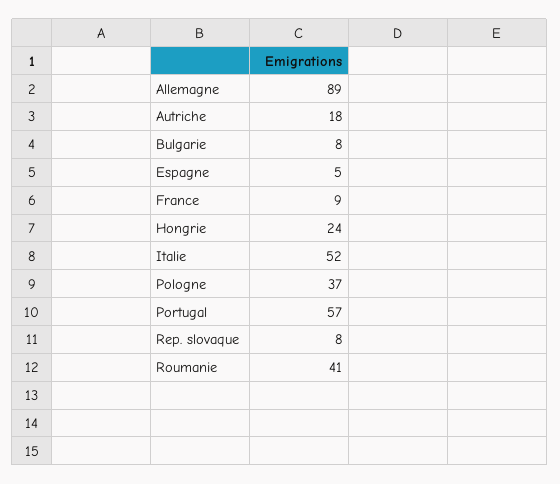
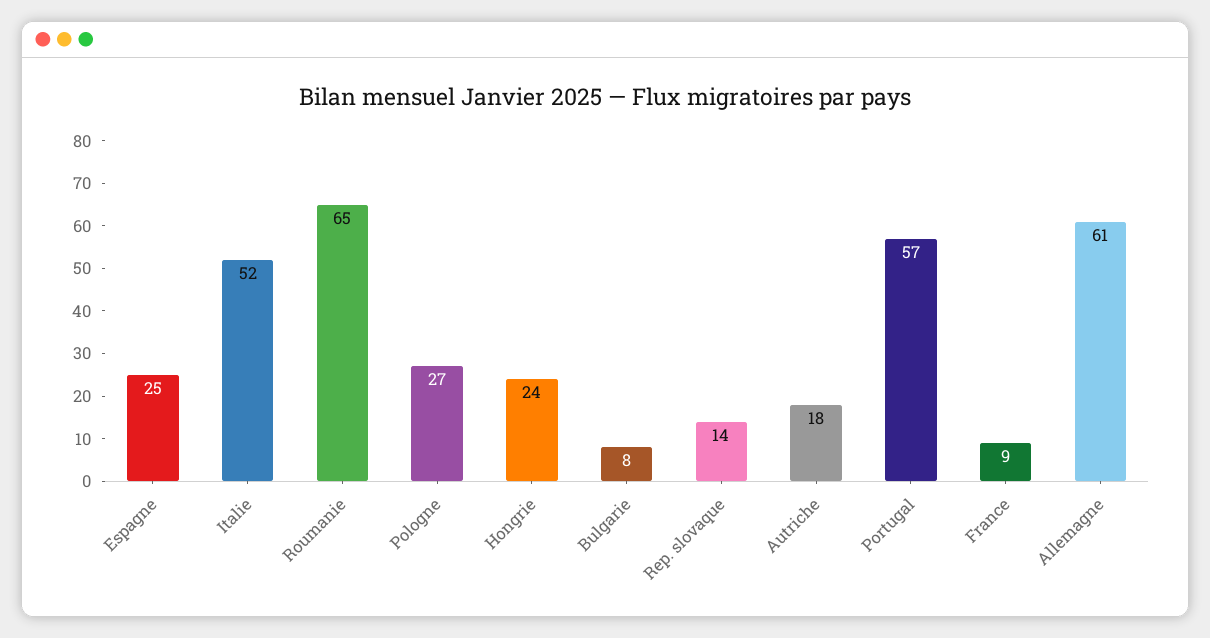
  {
-   "Allemagne": 89,
+   "Allemagne": 61,
    "Autriche": 18,
    "Bulgarie": 8,
-   "Espagne": 5,
+   "Espagne": 25,
    "France": 9,
    "Hongrie": 24,
    "Italie": 52,
-   "Pologne": 37,
+   "Pologne": 27,
    "Portugal": 57,
-   "Rep. slovaque": 8,
+   "Rep. slovaque": 14,
-   "Roumanie": 41
+   "Roumanie": 65
  }

